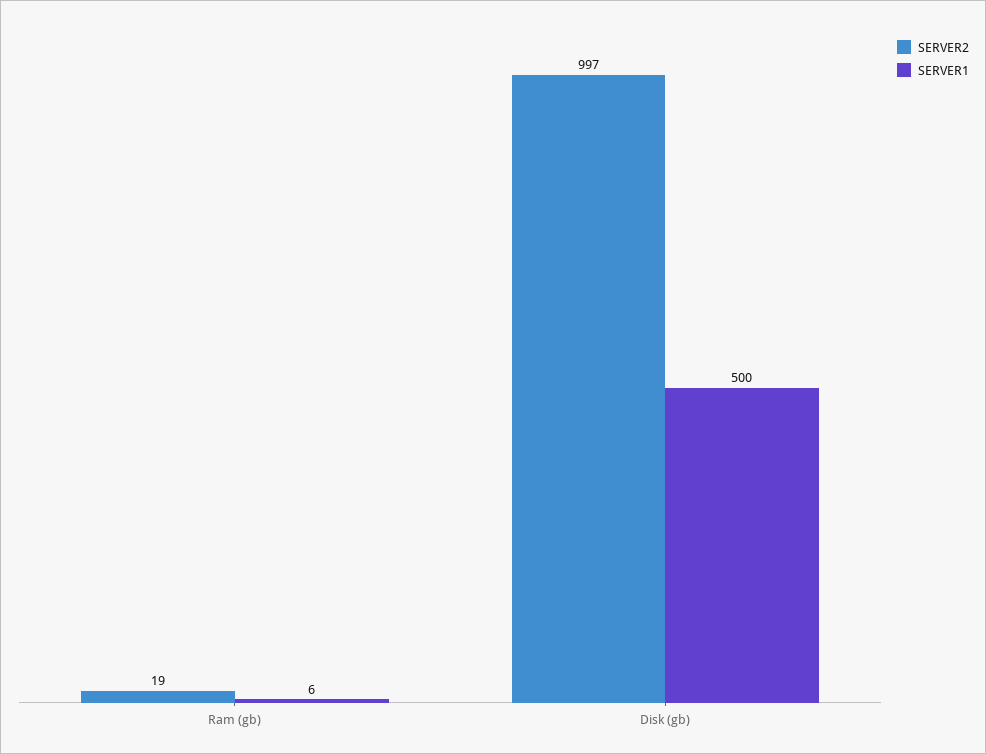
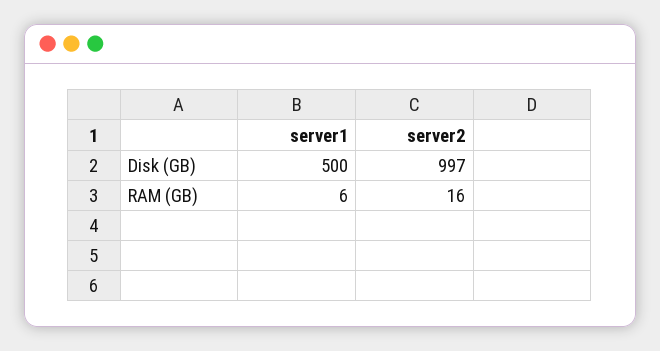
  {
    "SERVER2": {
-     "Ram (gb)": 19,
+     "Ram (gb)": 16,
      "Disk (gb)": 997
    },
    "SERVER1": {
      "Ram (gb)": 6,
      "Disk (gb)": 500
    }
  }

